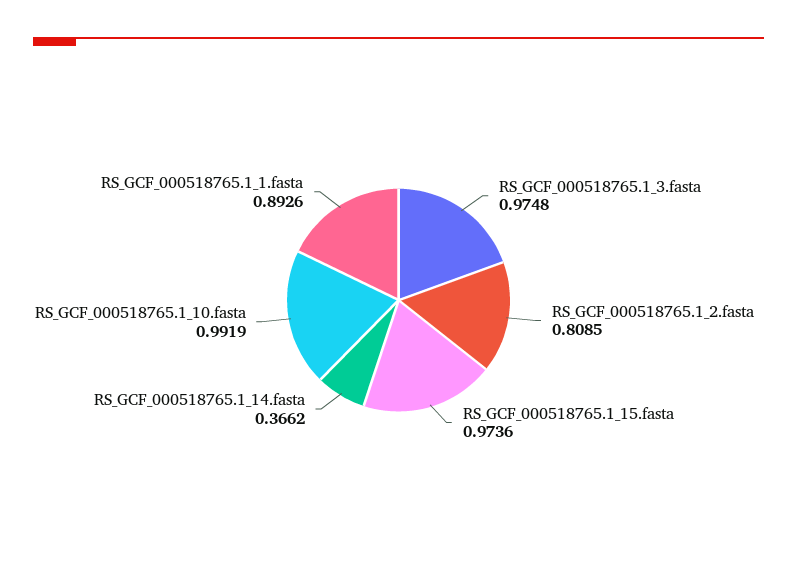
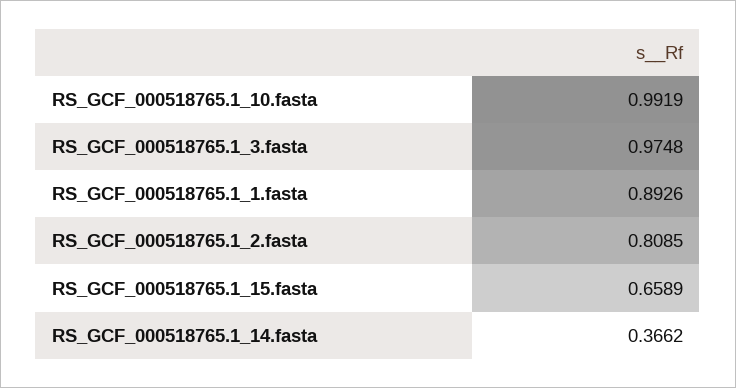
  {
    "RS_GCF_000518765.1_3.fasta": 0.9748,
    "RS_GCF_000518765.1_2.fasta": 0.8085,
-   "RS_GCF_000518765.1_15.fasta": 0.9736,
+   "RS_GCF_000518765.1_15.fasta": 0.6589,
    "RS_GCF_000518765.1_14.fasta": 0.3662,
    "RS_GCF_000518765.1_10.fasta": 0.9919,
    "RS_GCF_000518765.1_1.fasta": 0.8926
  }

